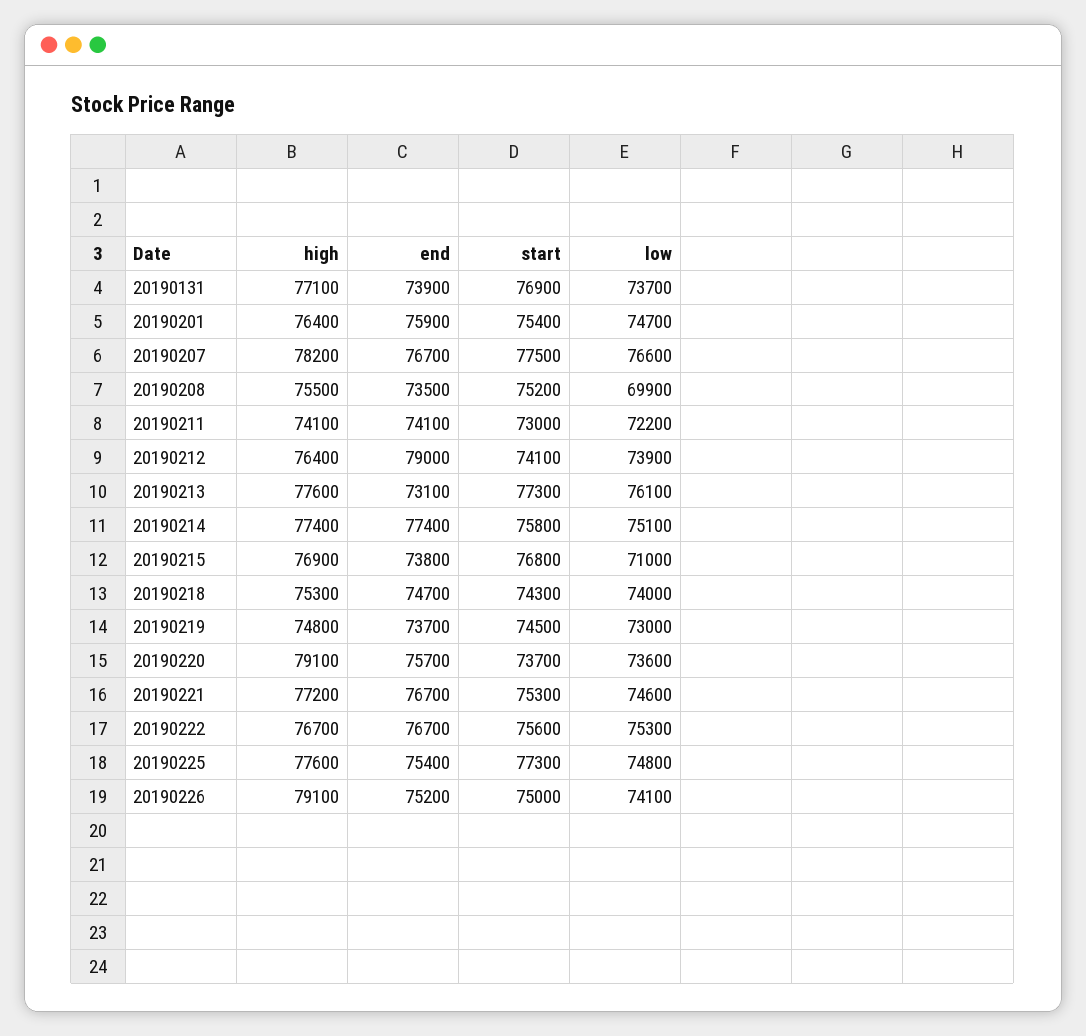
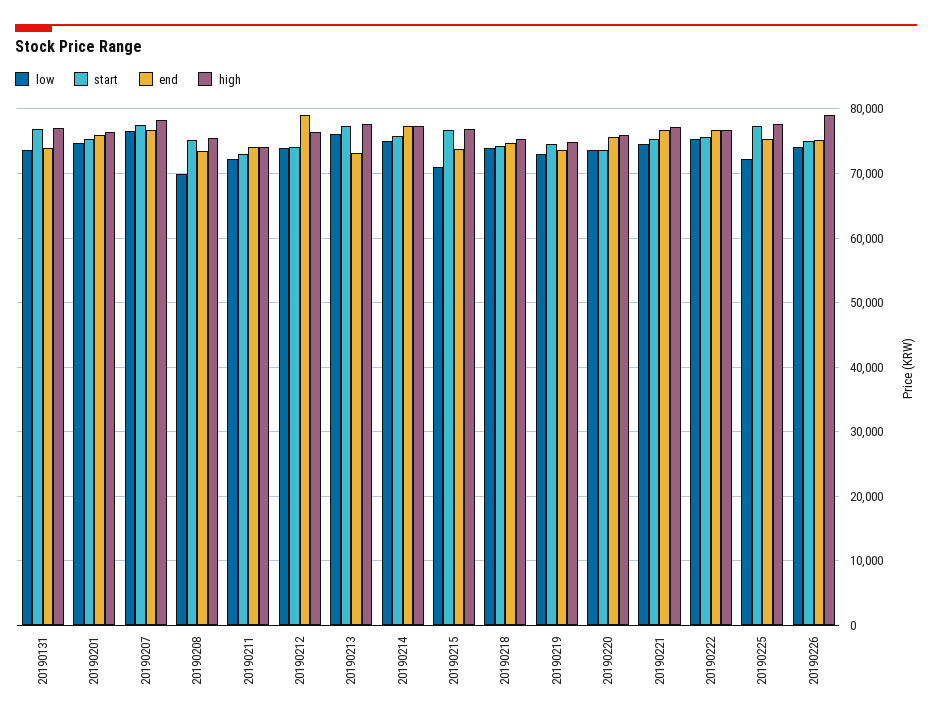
  {
    "high": {
      "20190131": 77100,
      "20190201": 76400,
      "20190207": 78200,
      "20190208": 75500,
      "20190211": 74100,
      "20190212": 76400,
      "20190213": 77600,
      "20190214": 77400,
      "20190215": 76900,
      "20190218": 75300,
      "20190219": 74800,
-     "20190220": 79100,
+     "20190220": 76000,
      "20190221": 77200,
      "20190222": 76700,
      "20190225": 77600,
      "20190226": 79100
    },
    "end": {
      "20190131": 73900,
      "20190201": 75900,
      "20190207": 76700,
      "20190208": 73500,
      "20190211": 74100,
      "20190212": 79000,
      "20190213": 73100,
      "20190214": 77400,
      "20190215": 73800,
      "20190218": 74700,
      "20190219": 73700,
      "20190220": 75700,
      "20190221": 76700,
      "20190222": 76700,
      "20190225": 75400,
      "20190226": 75200
    },
    "start": {
      "20190131": 76900,
      "20190201": 75400,
      "20190207": 77500,
      "20190208": 75200,
      "20190211": 73000,
      "20190212": 74100,
      "20190213": 77300,
      "20190214": 75800,
      "20190215": 76800,
      "20190218": 74300,
      "20190219": 74500,
      "20190220": 73700,
      "20190221": 75300,
      "20190222": 75600,
      "20190225": 77300,
      "20190226": 75000
    },
    "low": {
      "20190131": 73700,
      "20190201": 74700,
      "20190207": 76600,
      "20190208": 69900,
      "20190211": 72200,
      "20190212": 73900,
      "20190213": 76100,
      "20190214": 75100,
      "20190215": 71000,
      "20190218": 74000,
      "20190219": 73000,
      "20190220": 73600,
      "20190221": 74600,
      "20190222": 75300,
-     "20190225": 74800,
+     "20190225": 72000,
      "20190226": 74100
    }
  }

